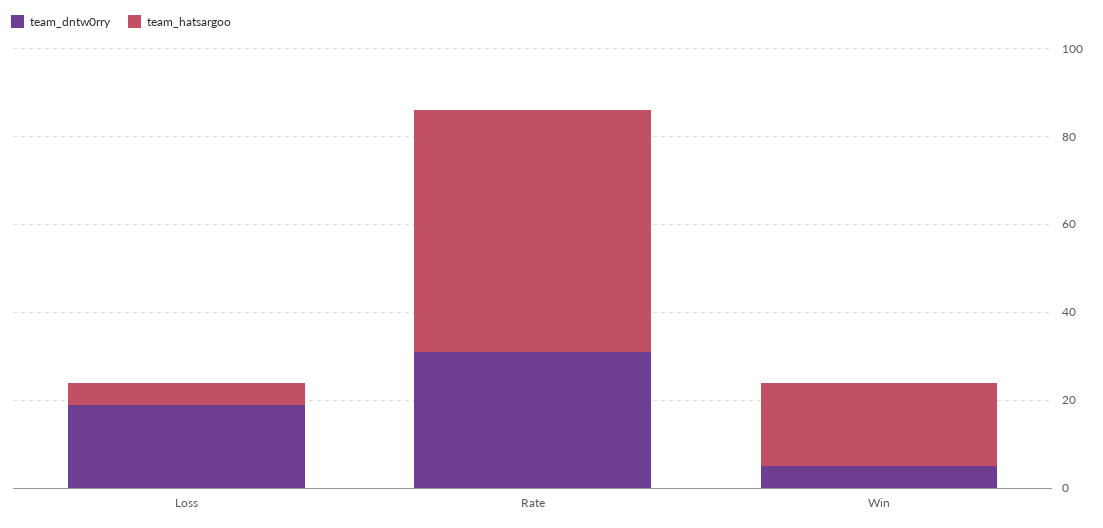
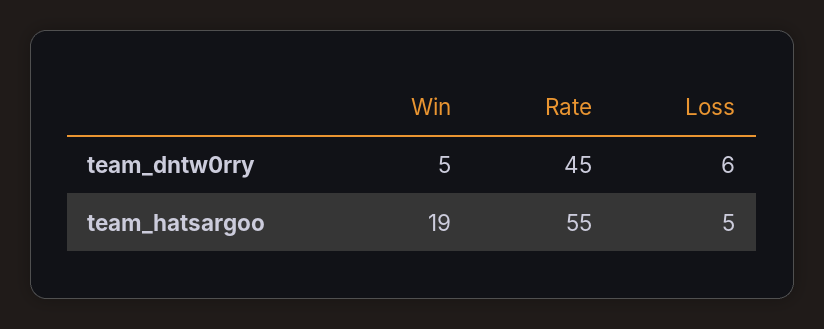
  {
    "team_dntw0rry": {
-     "Loss": 20,
+     "Loss": 6,
-     "Rate": 30,
+     "Rate": 45,
      "Win": 5
    },
    "team_hatsargoo": {
      "Loss": 5,
      "Rate": 55,
      "Win": 19
    }
  }

